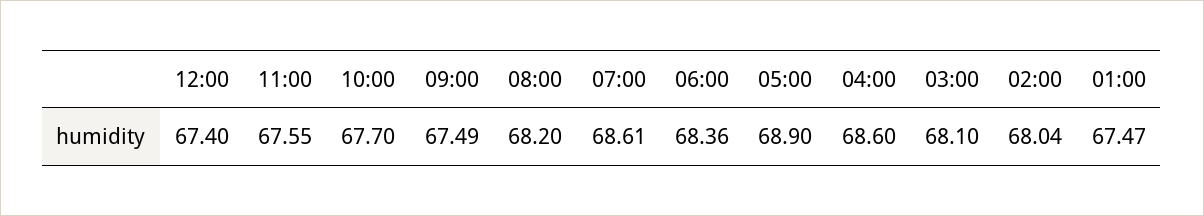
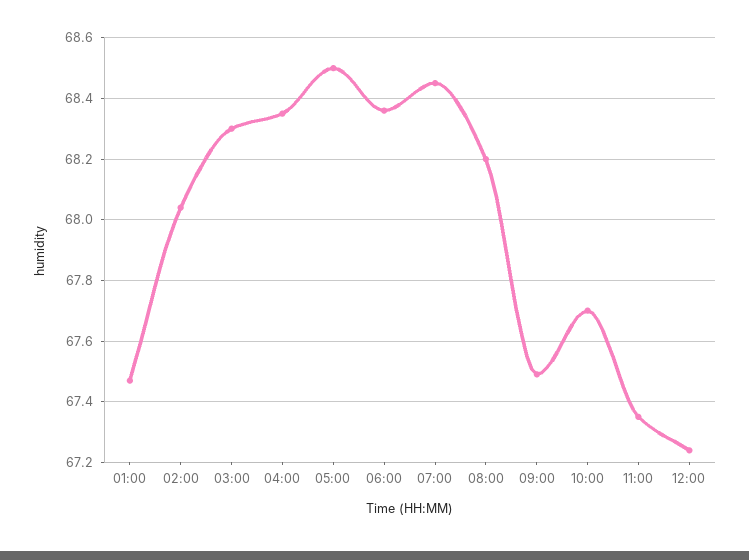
  {
-   "12:00": 67.4,
+   "12:00": 67.25,
-   "11:00": 67.55,
+   "11:00": 67.35,
    "10:00": 67.7,
    "09:00": 67.49,
    "08:00": 68.2,
-   "07:00": 68.61,
+   "07:00": 68.45,
    "06:00": 68.36,
-   "05:00": 68.9,
+   "05:00": 68.5,
-   "04:00": 68.6,
+   "04:00": 68.35,
-   "03:00": 68.1,
+   "03:00": 68.3,
    "02:00": 68.04,
    "01:00": 67.47
  }

